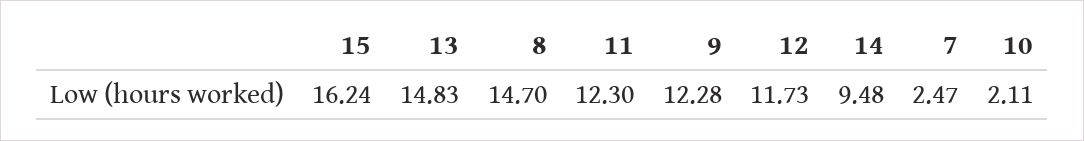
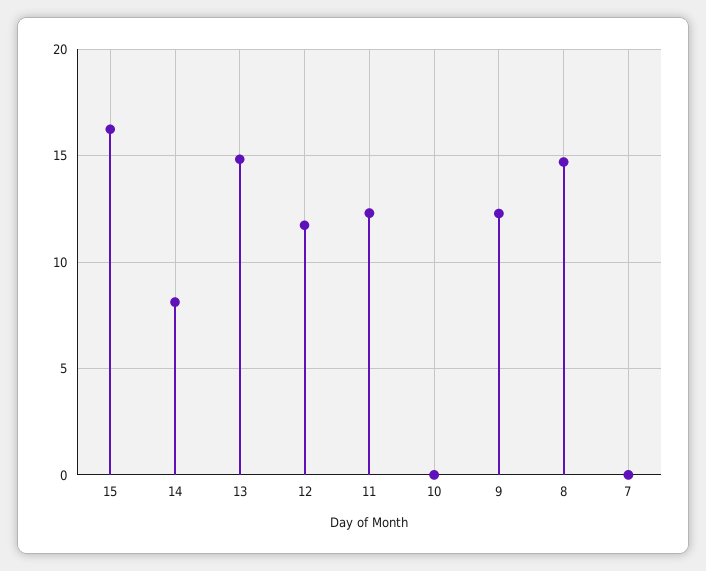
  {
    "15": 16.24,
    "13": 14.83,
    "8": 14.7,
    "11": 12.3,
    "9": 12.28,
    "12": 11.73,
-   "14": 9.48,
+   "14": 8,
-   "7": 2.47,
+   "7": 0,
-   "10": 2.11
+   "10": 0
  }

